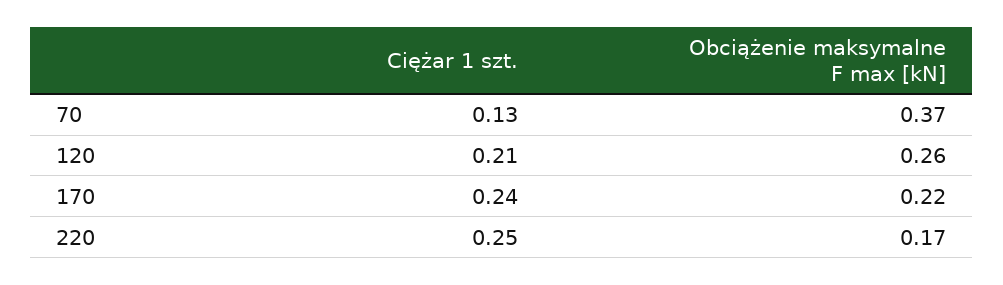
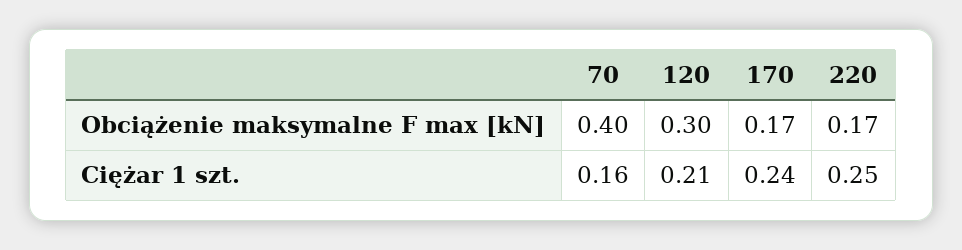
  {
    "Ciężar 1 szt.": {
-     "70": 0.13,
+     "70": 0.16,
      "120": 0.21,
      "170": 0.24,
      "220": 0.25
    },
    "Obciążenie maksymalne F max [kN]": {
-     "70": 0.37,
+     "70": 0.4,
-     "120": 0.26,
+     "120": 0.3,
-     "170": 0.22,
+     "170": 0.17,
      "220": 0.17
    }
  }

